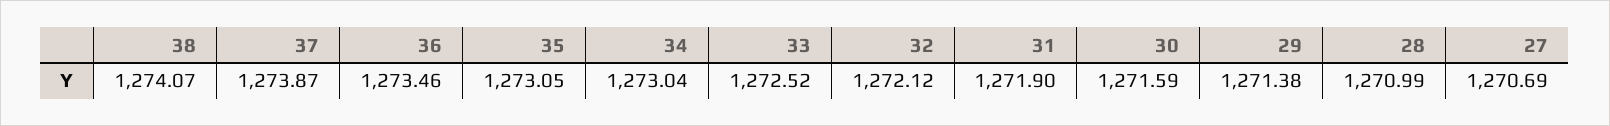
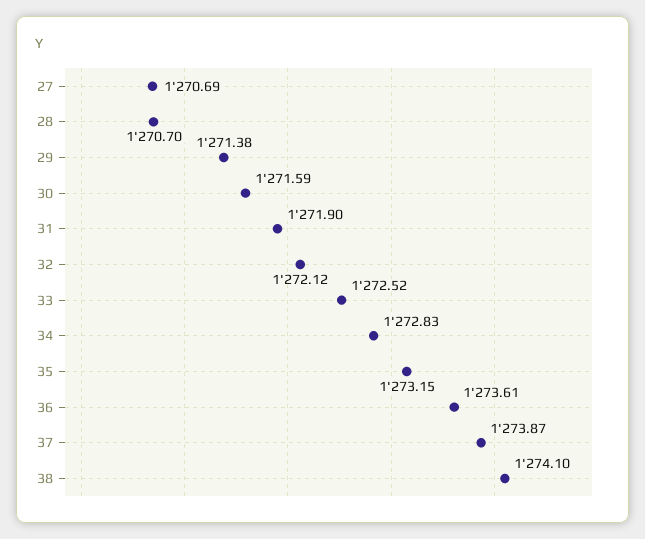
  {
-   "38": 1274.07,
+   "38": 1274.1,
    "37": 1273.87,
-   "36": 1273.46,
+   "36": 1273.61,
-   "35": 1273.05,
+   "35": 1273.15,
-   "34": 1273.04,
+   "34": 1272.83,
    "33": 1272.52,
    "32": 1272.12,
    "31": 1271.9,
    "30": 1271.59,
    "29": 1271.38,
-   "28": 1270.99,
+   "28": 1270.7,
    "27": 1270.69
  }

